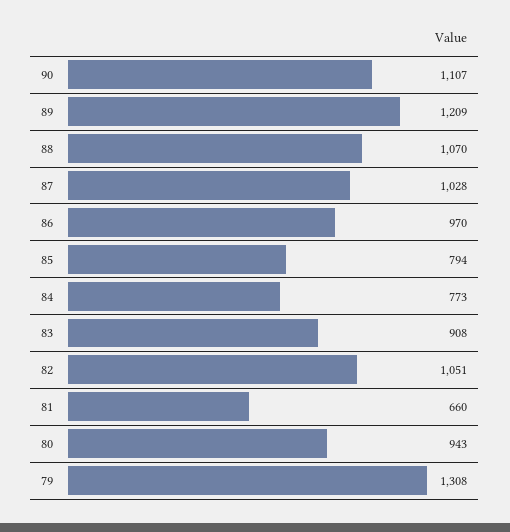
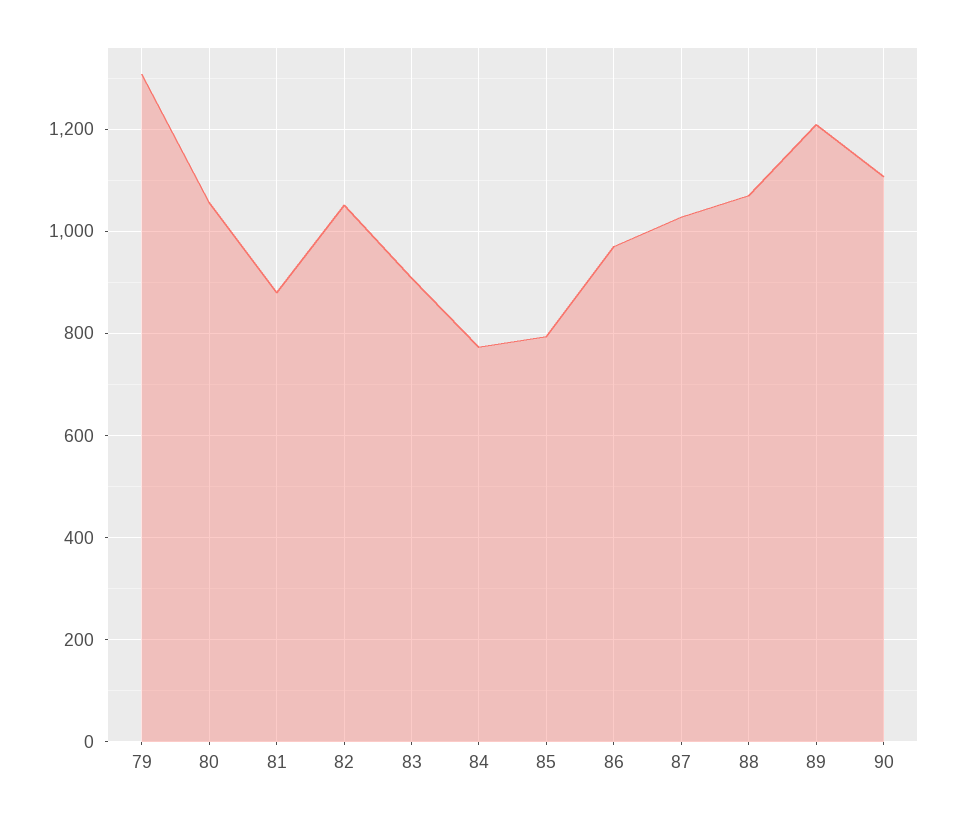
  {
    "90": 1107,
    "89": 1209,
    "88": 1070,
    "87": 1028,
    "86": 970,
    "85": 794,
    "84": 773,
    "83": 908,
    "82": 1051,
-   "81": 660,
+   "81": 880,
-   "80": 943,
+   "80": 1060,
    "79": 1308
  }

